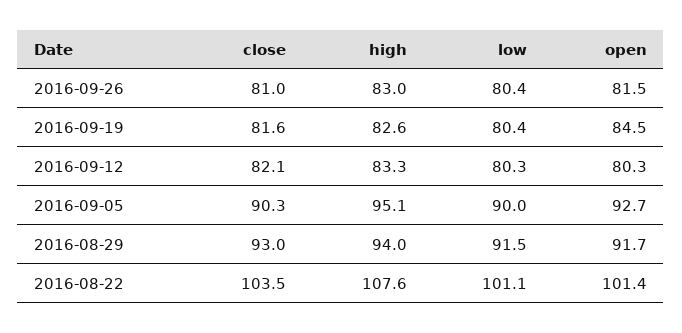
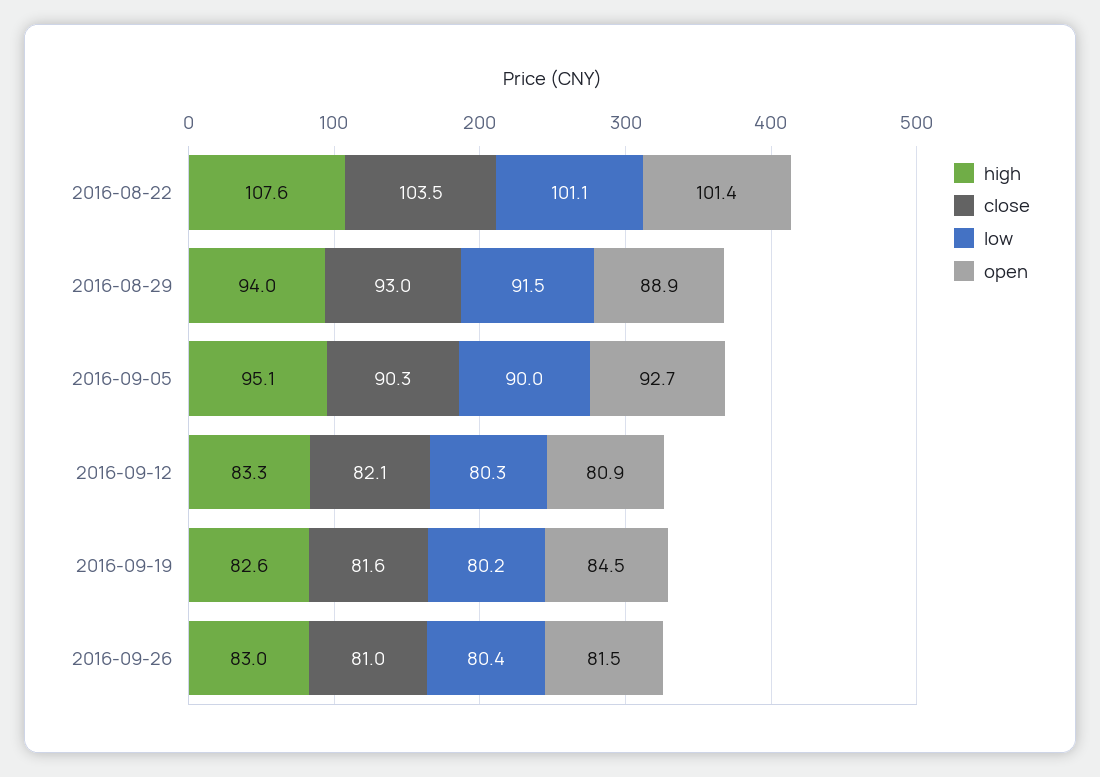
  {
    "close": {
      "2016-09-26": 81,
      "2016-09-19": 81.6,
      "2016-09-12": 82.1,
      "2016-09-05": 90.3,
      "2016-08-29": 93,
      "2016-08-22": 103.5
    },
    "high": {
      "2016-09-26": 83,
      "2016-09-19": 82.6,
      "2016-09-12": 83.3,
      "2016-09-05": 95.1,
      "2016-08-29": 94,
      "2016-08-22": 107.6
    },
    "low": {
      "2016-09-26": 80.4,
-     "2016-09-19": 80.4,
+     "2016-09-19": 80.2,
      "2016-09-12": 80.3,
      "2016-09-05": 90,
      "2016-08-29": 91.5,
      "2016-08-22": 101.1
    },
    "open": {
      "2016-09-26": 81.5,
      "2016-09-19": 84.5,
-     "2016-09-12": 80.3,
+     "2016-09-12": 80.9,
      "2016-09-05": 92.7,
-     "2016-08-29": 91.7,
+     "2016-08-29": 88.9,
      "2016-08-22": 101.4
    }
  }

